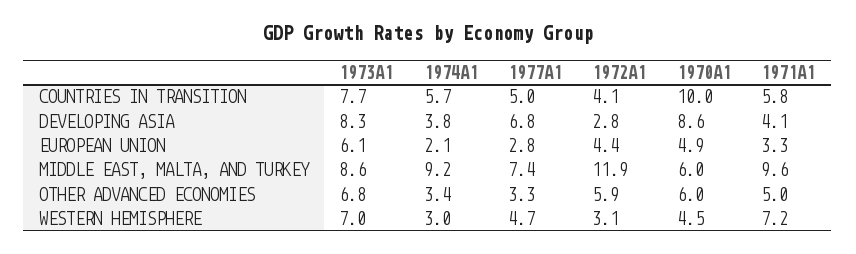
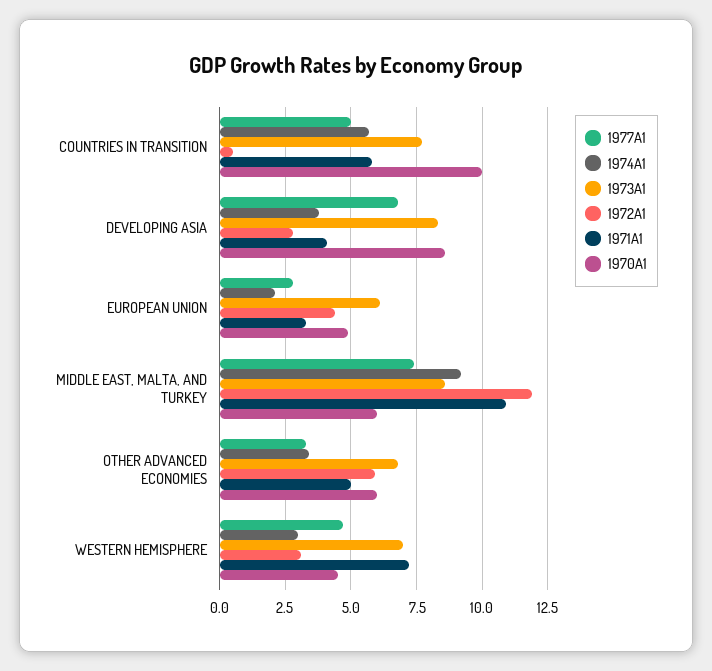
  {
    "1973A1": {
      "COUNTRIES IN TRANSITION": 7.7,
      "DEVELOPING ASIA": 8.3,
      "EUROPEAN UNION": 6.1,
      "MIDDLE EAST, MALTA, AND TURKEY": 8.6,
      "OTHER ADVANCED ECONOMIES": 6.8,
      "WESTERN HEMISPHERE": 7
    },
    "1974A1": {
      "COUNTRIES IN TRANSITION": 5.7,
      "DEVELOPING ASIA": 3.8,
      "EUROPEAN UNION": 2.1,
      "MIDDLE EAST, MALTA, AND TURKEY": 9.2,
      "OTHER ADVANCED ECONOMIES": 3.4,
      "WESTERN HEMISPHERE": 3
    },
    "1977A1": {
      "COUNTRIES IN TRANSITION": 5,
      "DEVELOPING ASIA": 6.8,
      "EUROPEAN UNION": 2.8,
      "MIDDLE EAST, MALTA, AND TURKEY": 7.4,
      "OTHER ADVANCED ECONOMIES": 3.3,
      "WESTERN HEMISPHERE": 4.7
    },
    "1972A1": {
-     "COUNTRIES IN TRANSITION": 4.1,
+     "COUNTRIES IN TRANSITION": 0.5,
      "DEVELOPING ASIA": 2.8,
      "EUROPEAN UNION": 4.4,
      "MIDDLE EAST, MALTA, AND TURKEY": 11.9,
      "OTHER ADVANCED ECONOMIES": 5.9,
      "WESTERN HEMISPHERE": 3.1
    },
    "1970A1": {
      "COUNTRIES IN TRANSITION": 10,
      "DEVELOPING ASIA": 8.6,
      "EUROPEAN UNION": 4.9,
      "MIDDLE EAST, MALTA, AND TURKEY": 6,
      "OTHER ADVANCED ECONOMIES": 6,
      "WESTERN HEMISPHERE": 4.5
    },
    "1971A1": {
      "COUNTRIES IN TRANSITION": 5.8,
      "DEVELOPING ASIA": 4.1,
      "EUROPEAN UNION": 3.3,
-     "MIDDLE EAST, MALTA, AND TURKEY": 9.6,
+     "MIDDLE EAST, MALTA, AND TURKEY": 11,
      "OTHER ADVANCED ECONOMIES": 5,
      "WESTERN HEMISPHERE": 7.2
    }
  }

